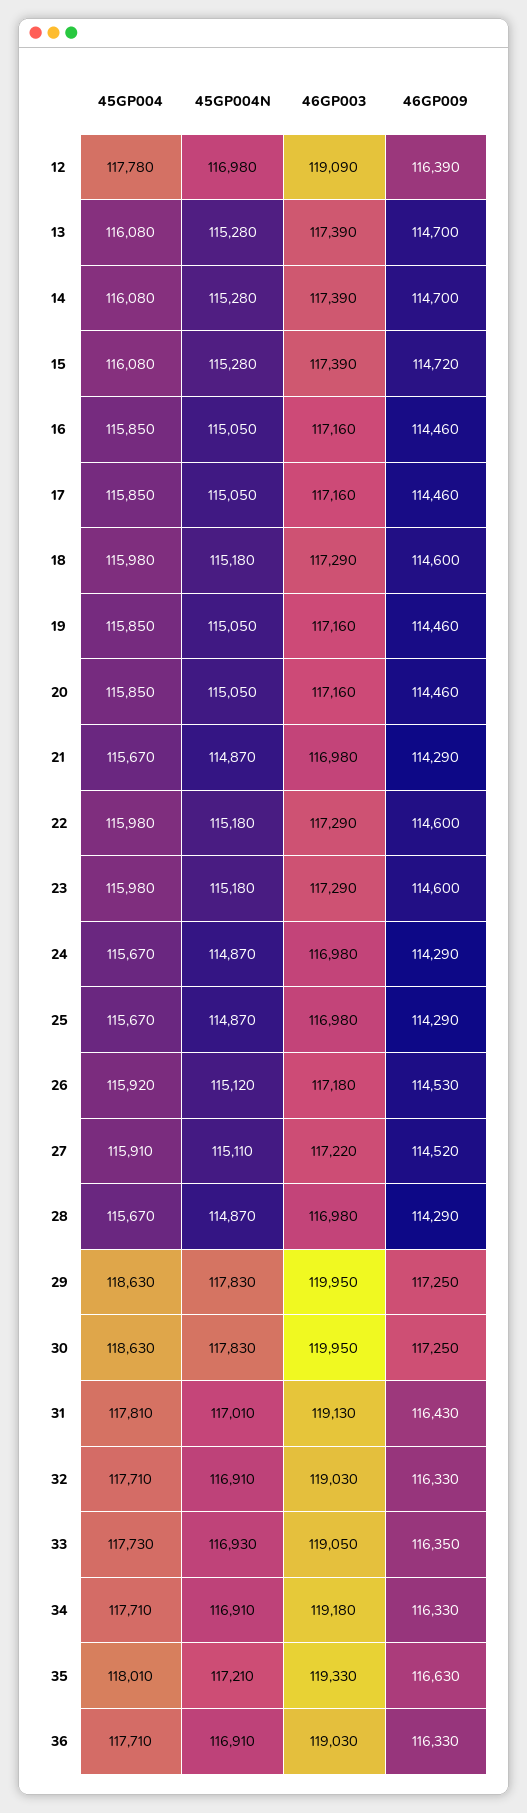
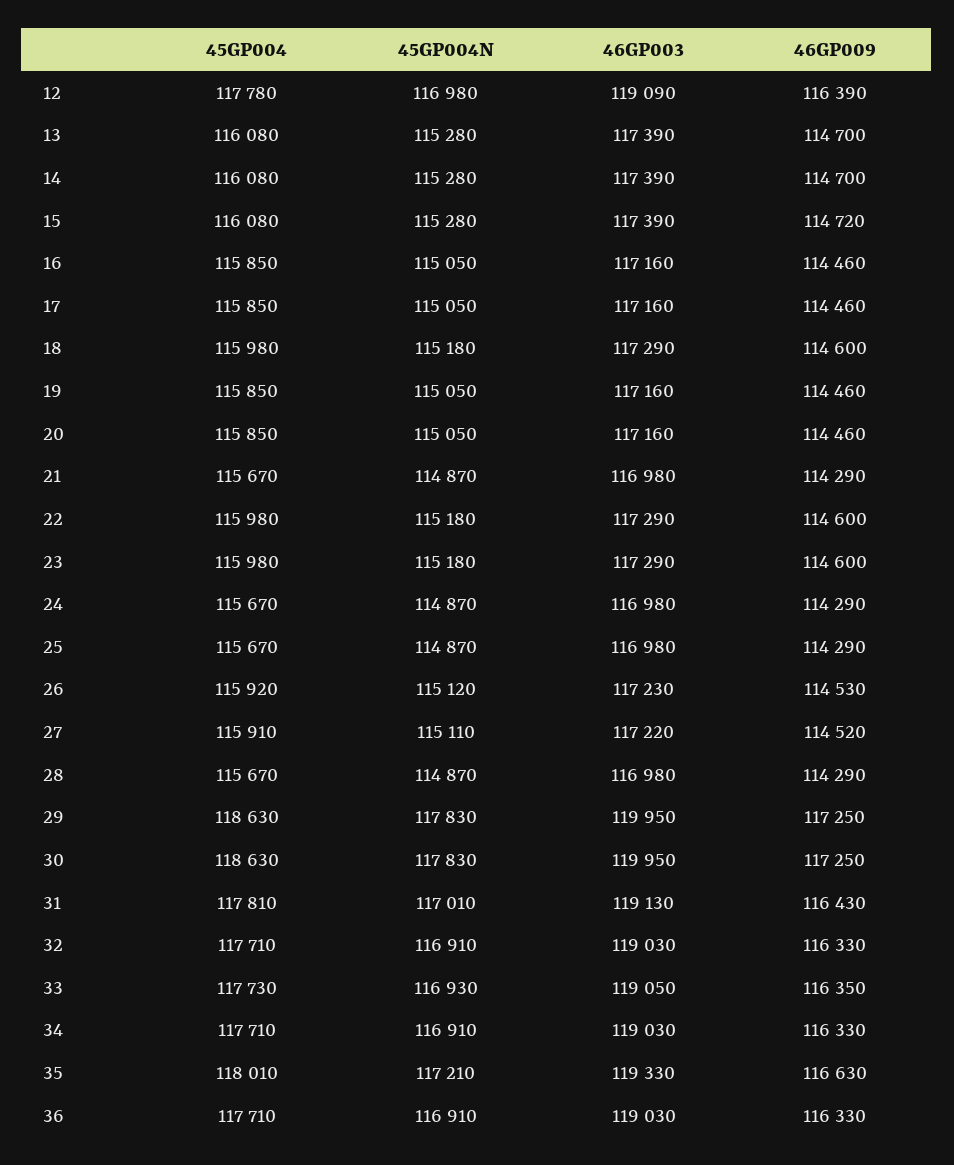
  {
    "45GP004": {
      "12": 117780,
      "13": 116080,
      "14": 116080,
      "15": 116080,
      "16": 115850,
      "17": 115850,
      "18": 115980,
      "19": 115850,
      "20": 115850,
      "21": 115670,
      "22": 115980,
      "23": 115980,
      "24": 115670,
      "25": 115670,
      "26": 115920,
      "27": 115910,
      "28": 115670,
      "29": 118630,
      "30": 118630,
      "31": 117810,
      "32": 117710,
      "33": 117730,
      "34": 117710,
      "35": 118010,
      "36": 117710
    },
    "45GP004N": {
      "12": 116980,
      "13": 115280,
      "14": 115280,
      "15": 115280,
      "16": 115050,
      "17": 115050,
      "18": 115180,
      "19": 115050,
      "20": 115050,
      "21": 114870,
      "22": 115180,
      "23": 115180,
      "24": 114870,
      "25": 114870,
      "26": 115120,
      "27": 115110,
      "28": 114870,
      "29": 117830,
      "30": 117830,
      "31": 117010,
      "32": 116910,
      "33": 116930,
      "34": 116910,
      "35": 117210,
      "36": 116910
    },
    "46GP003": {
      "12": 119090,
      "13": 117390,
      "14": 117390,
      "15": 117390,
      "16": 117160,
      "17": 117160,
      "18": 117290,
      "19": 117160,
      "20": 117160,
      "21": 116980,
      "22": 117290,
      "23": 117290,
      "24": 116980,
      "25": 116980,
-     "26": 117180,
+     "26": 117230,
      "27": 117220,
      "28": 116980,
      "29": 119950,
      "30": 119950,
      "31": 119130,
      "32": 119030,
      "33": 119050,
-     "34": 119180,
+     "34": 119030,
      "35": 119330,
      "36": 119030
    },
    "46GP009": {
      "12": 116390,
      "13": 114700,
      "14": 114700,
      "15": 114720,
      "16": 114460,
      "17": 114460,
      "18": 114600,
      "19": 114460,
      "20": 114460,
      "21": 114290,
      "22": 114600,
      "23": 114600,
      "24": 114290,
      "25": 114290,
      "26": 114530,
      "27": 114520,
      "28": 114290,
      "29": 117250,
      "30": 117250,
      "31": 116430,
      "32": 116330,
      "33": 116350,
      "34": 116330,
      "35": 116630,
      "36": 116330
    }
  }

